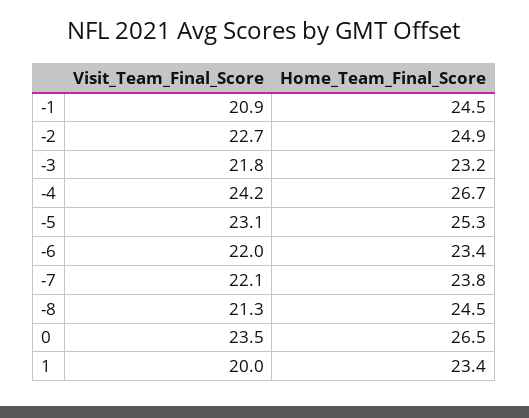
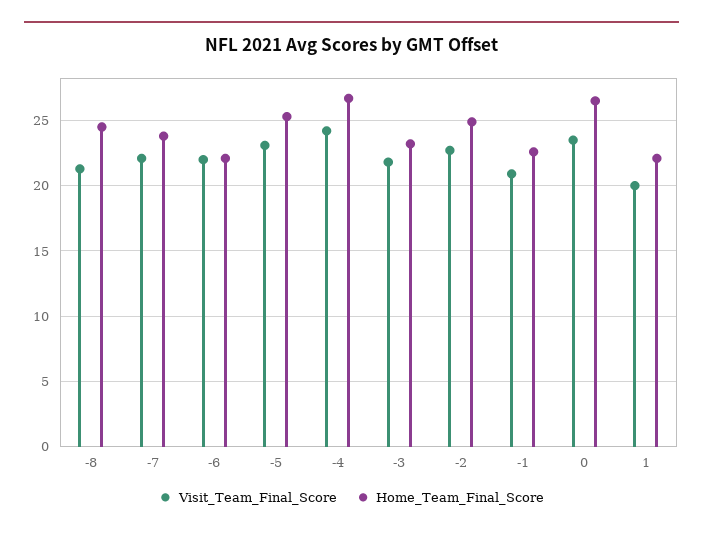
  {
    "Visit_Team_Final_Score": {
      "-1": 20.9,
      "-2": 22.7,
      "-3": 21.8,
      "-4": 24.2,
      "-5": 23.1,
      "-6": 22,
      "-7": 22.1,
      "-8": 21.3,
      "0": 23.5,
      "1": 20
    },
    "Home_Team_Final_Score": {
-     "-1": 24.5,
+     "-1": 22.5,
      "-2": 24.9,
      "-3": 23.2,
      "-4": 26.7,
      "-5": 25.3,
-     "-6": 23.4,
+     "-6": 22,
      "-7": 23.8,
      "-8": 24.5,
      "0": 26.5,
-     "1": 23.4
+     "1": 22
    }
  }

